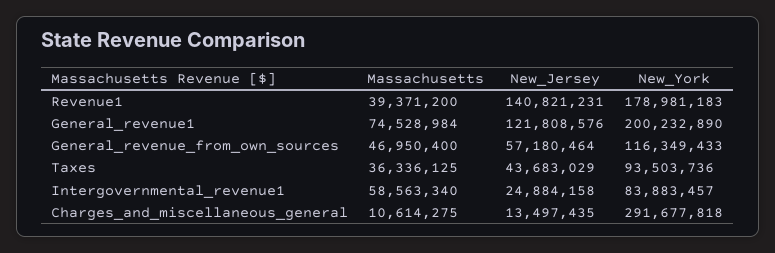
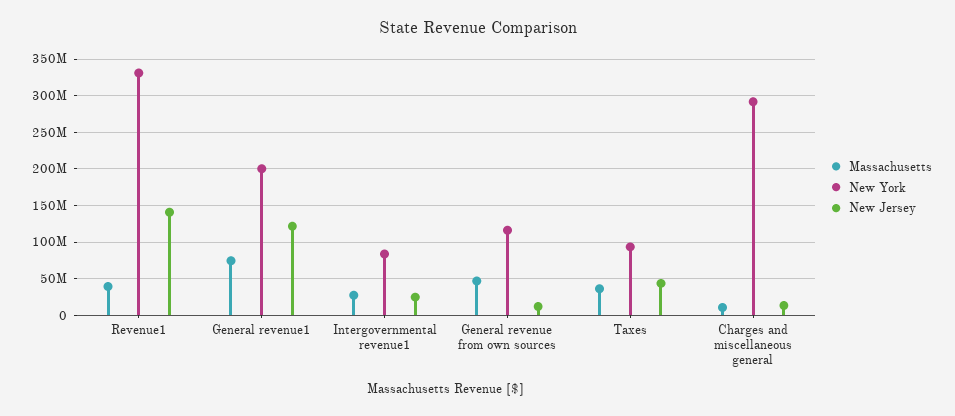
  {
    "Massachusetts": {
      "Revenue1": 39371200,
      "General_revenue1": 74528984,
      "General_revenue_from_own_sources": 46950400,
      "Taxes": 36336125,
-     "Intergovernmental_revenue1": 58563340,
+     "Intergovernmental_revenue1": 30000000,
      "Charges_and_miscellaneous_general": 10614275
    },
    "New_Jersey": {
      "Revenue1": 140821231,
      "General_revenue1": 121808576,
-     "General_revenue_from_own_sources": 57180464,
+     "General_revenue_from_own_sources": 10000000,
      "Taxes": 43683029,
      "Intergovernmental_revenue1": 24884158,
      "Charges_and_miscellaneous_general": 13497435
    },
    "New_York": {
-     "Revenue1": 178981183,
+     "Revenue1": 330000000,
      "General_revenue1": 200232890,
      "General_revenue_from_own_sources": 116349433,
      "Taxes": 93503736,
      "Intergovernmental_revenue1": 83883457,
      "Charges_and_miscellaneous_general": 291677818
    }
  }

